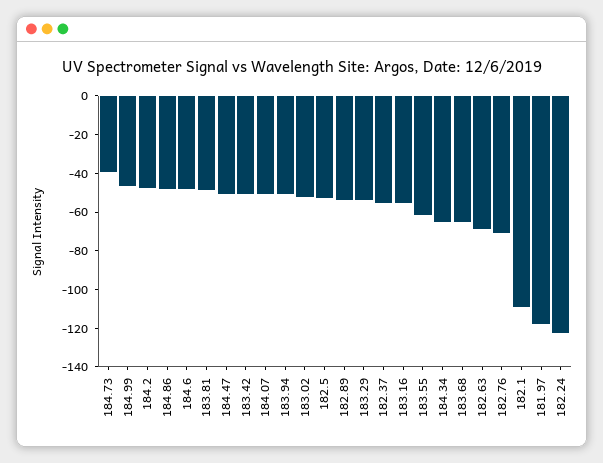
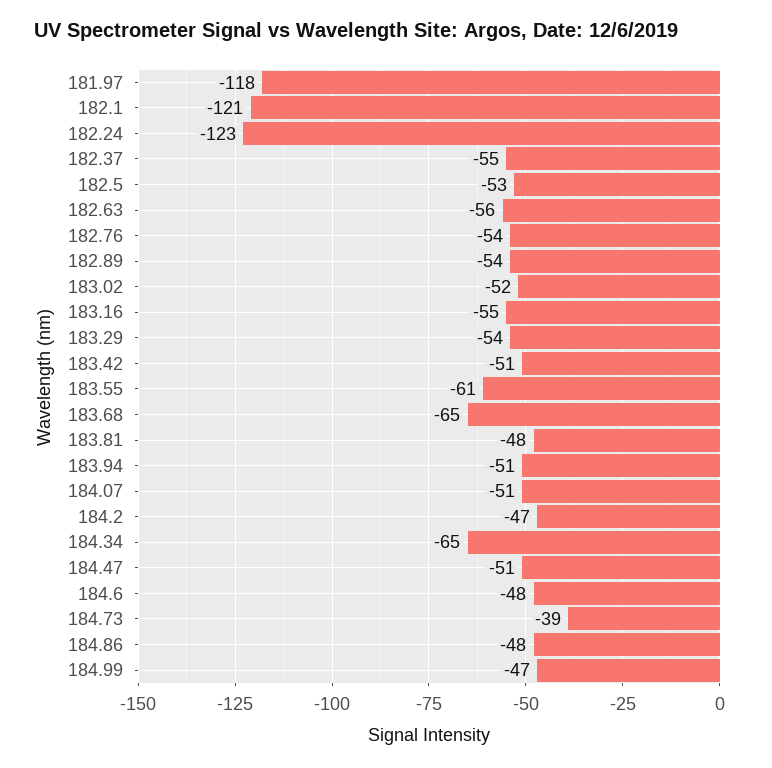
  {
    "184.73": -39,
    "184.99": -47,
    "184.2": -47,
    "184.86": -48,
    "184.6": -48,
    "183.81": -48,
    "184.47": -51,
    "183.42": -51,
    "184.07": -51,
    "183.94": -51,
    "183.02": -52,
    "182.5": -53,
    "182.89": -54,
    "183.29": -54,
    "182.37": -55,
    "183.16": -55,
    "183.55": -61,
    "184.34": -65,
    "183.68": -65,
-   "182.63": -70,
+   "182.63": -56,
-   "182.76": -70,
+   "182.76": -54,
-   "182.1": -110,
+   "182.1": -121,
    "181.97": -118,
    "182.24": -123
  }

